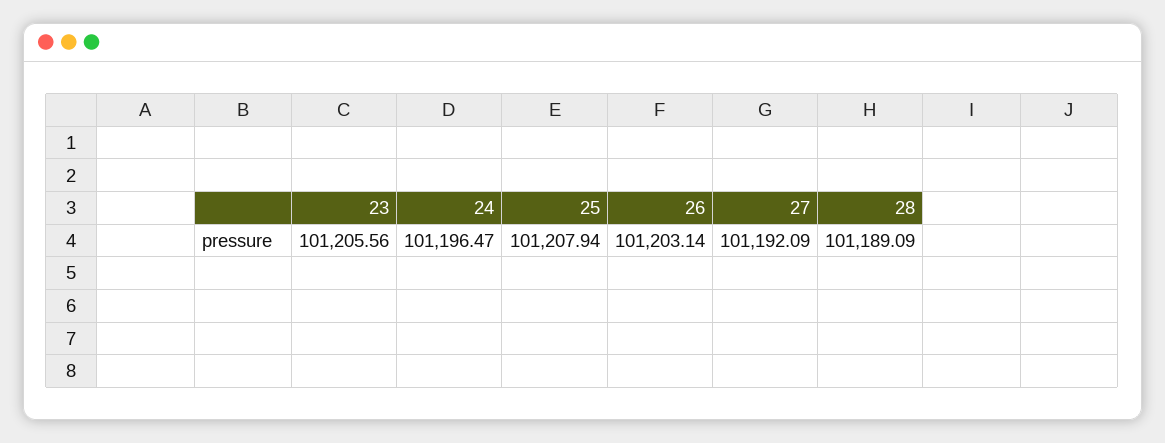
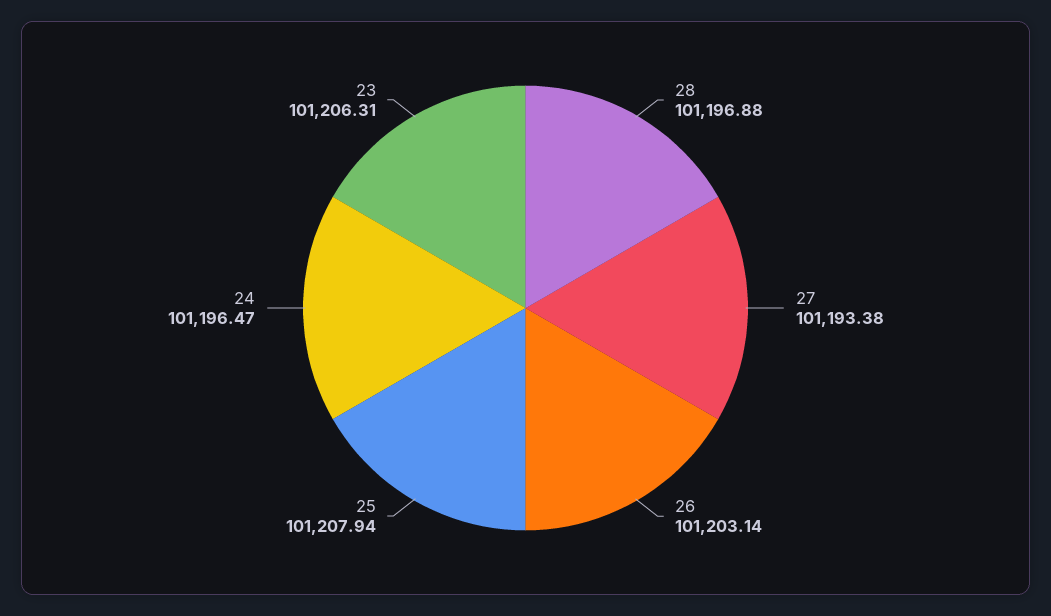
  {
-   "23": 101205.56,
+   "23": 101206.31,
    "24": 101196.47,
    "25": 101207.94,
    "26": 101203.14,
-   "27": 101192.09,
+   "27": 101193.38,
-   "28": 101189.09
+   "28": 101196.88
  }

